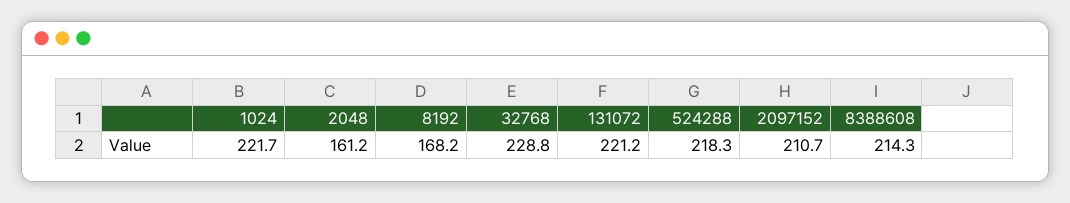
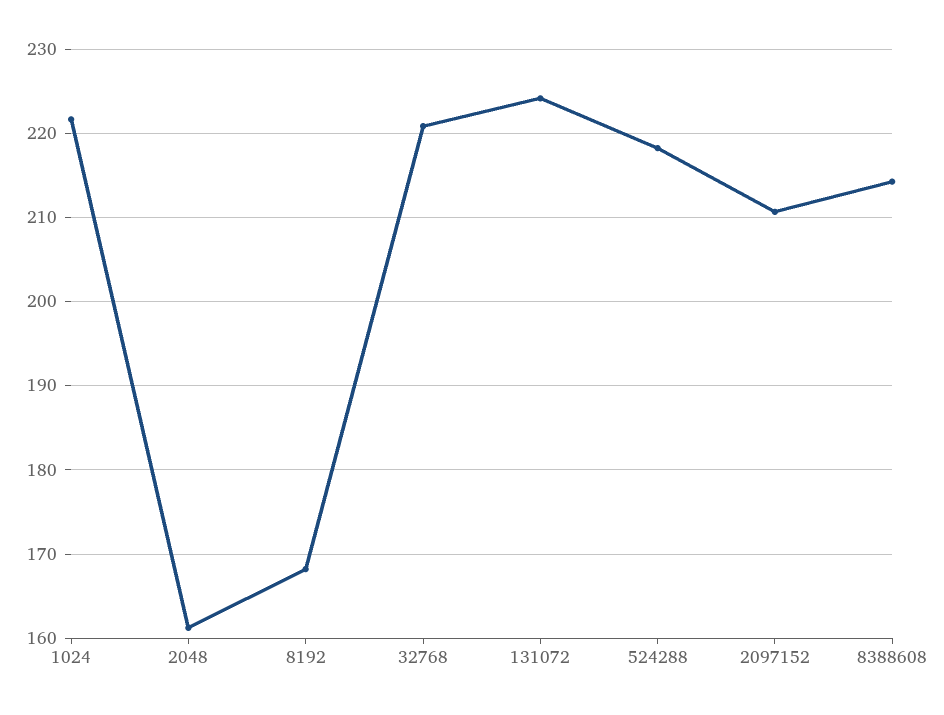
  {
    "1024": 221.7,
    "2048": 161.2,
    "8192": 168.2,
-   "32768": 228.8,
+   "32768": 221,
-   "131072": 221.2,
+   "131072": 224,
    "524288": 218.3,
    "2097152": 210.7,
    "8388608": 214.3
  }

